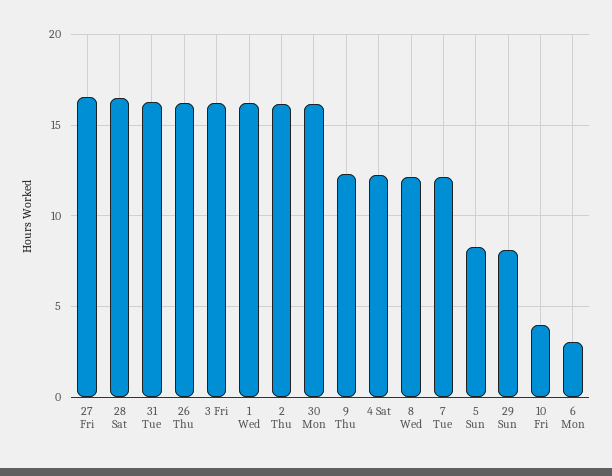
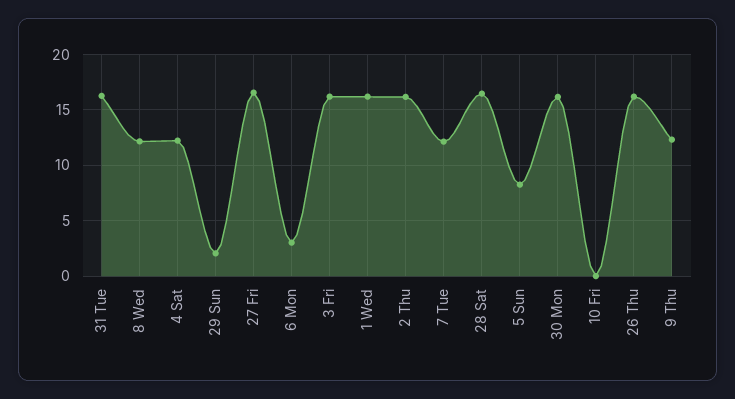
  {
    "27 Fri": 16.5,
    "28 Sat": 16.5,
    "31 Tue": 16.5,
    "26 Thu": 16,
    "3 Fri": 16,
    "1 Wed": 16,
    "2 Thu": 16,
    "30 Mon": 16,
    "9 Thu": 12.5,
    "4 Sat": 12,
    "8 Wed": 12,
    "7 Tue": 12,
    "5 Sun": 8.5,
-   "29 Sun": 8,
+   "29 Sun": 2,
-   "10 Fri": 4,
+   "10 Fri": 0,
    "6 Mon": 3
  }

